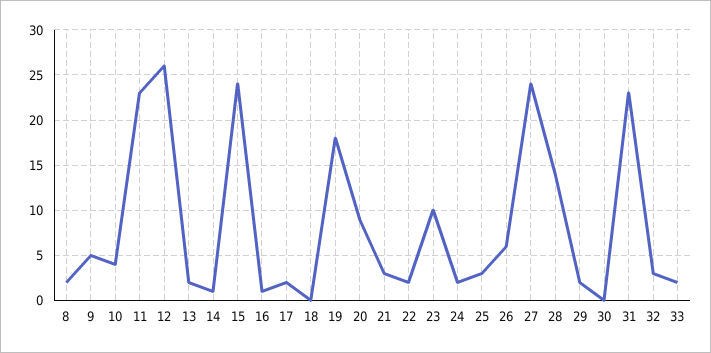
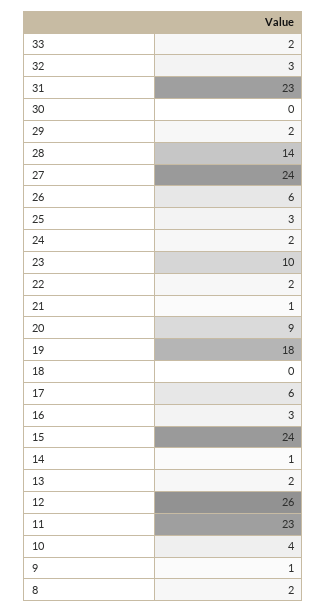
  {
    "8": 2,
-   "9": 5,
+   "9": 1,
    "10": 4,
    "11": 23,
    "12": 26,
    "13": 2,
    "14": 1,
    "15": 24,
-   "16": 1,
+   "16": 3,
-   "17": 2,
+   "17": 6,
    "18": 0,
    "19": 18,
    "20": 9,
-   "21": 3,
+   "21": 1,
    "22": 2,
    "23": 10,
    "24": 2,
    "25": 3,
    "26": 6,
    "27": 24,
    "28": 14,
    "29": 2,
    "30": 0,
    "31": 23,
    "32": 3,
    "33": 2
  }

